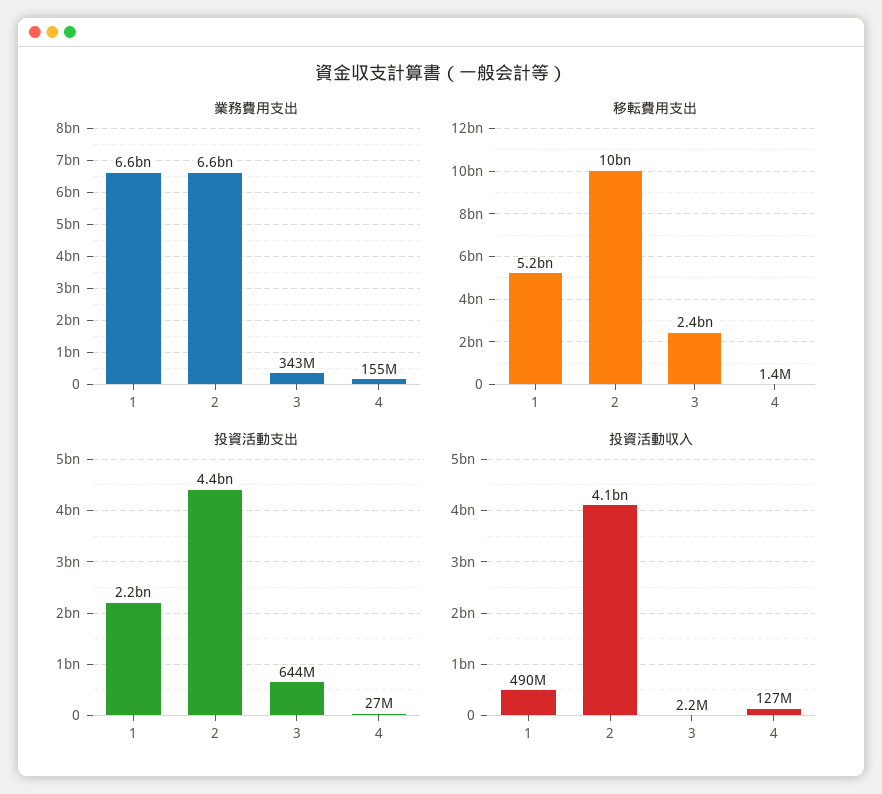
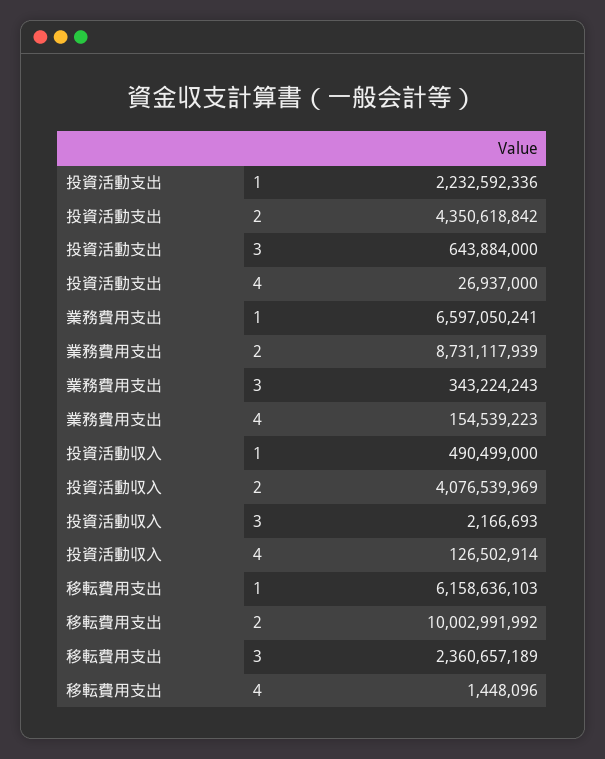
  {
    "業務費用支出": {
      "1": 6597050241,
-     "2": 6600000000,
+     "2": 8731117939,
      "3": 343224243,
      "4": 154539223
    },
    "移転費用支出": {
-     "1": 5200000000,
+     "1": 6158636103,
      "2": 10002991992,
      "3": 2360657189,
      "4": 1448096
    },
    "投資活動支出": {
      "1": 2232592336,
      "2": 4350618842,
      "3": 643884000,
      "4": 26937000
    },
    "投資活動収入": {
      "1": 490499000,
      "2": 4076539969,
      "3": 2166693,
      "4": 126502914
    }
  }

